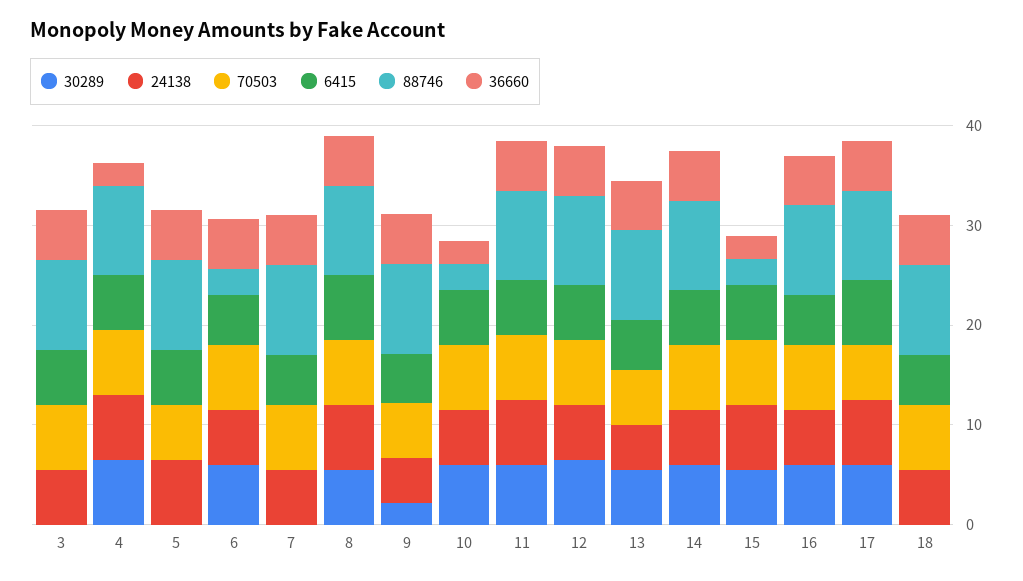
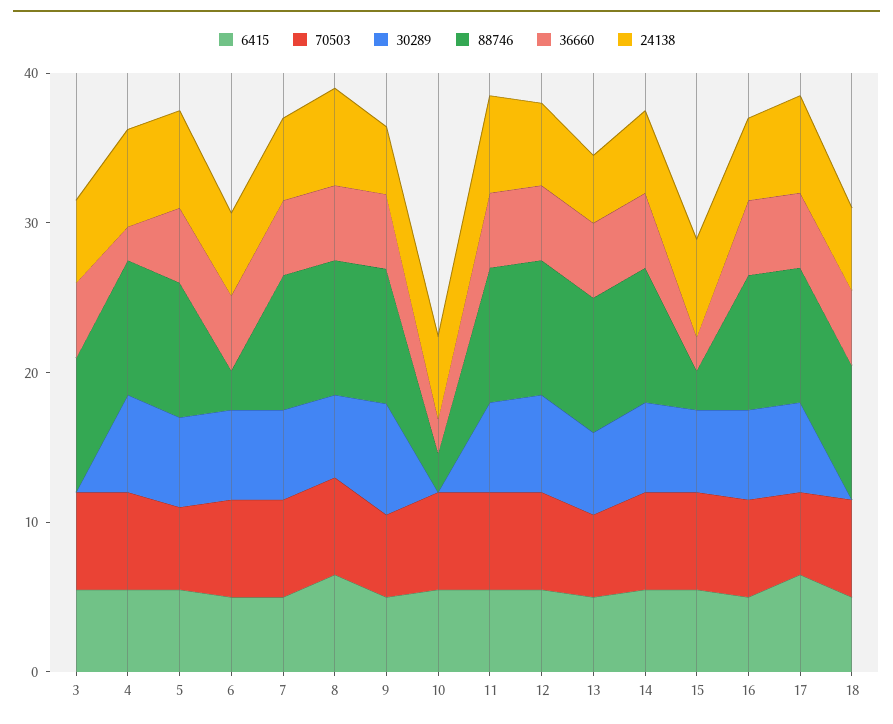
  {
    "30289": {
      "3": 0,
      "4": 6,
-     "5": 0,
+     "5": 6,
      "6": 6,
-     "7": 0,
+     "7": 6,
      "8": 6,
-     "9": 2,
+     "9": 8,
-     "10": 6,
+     "10": 0,
      "11": 6,
      "12": 6,
      "13": 6,
      "14": 6,
      "15": 6,
      "16": 6,
      "17": 6,
      "18": 0
    },
    "24138": {
      "3": 6,
      "4": 6,
      "5": 6,
      "6": 6,
      "7": 6,
      "8": 6,
      "9": 4,
      "10": 6,
      "11": 6,
      "12": 6,
      "13": 4,
      "14": 6,
      "15": 6,
      "16": 6,
      "17": 6,
      "18": 6
    },
    "70503": {
      "3": 6,
      "4": 6,
      "5": 6,
      "6": 6,
      "7": 6,
      "8": 6,
      "9": 6,
      "10": 6,
      "11": 6,
      "12": 6,
      "13": 6,
      "14": 6,
      "15": 6,
      "16": 6,
      "17": 6,
      "18": 6
    },
    "6415": {
      "3": 6,
      "4": 6,
      "5": 6,
      "6": 6,
      "7": 6,
      "8": 6,
      "9": 6,
      "10": 6,
      "11": 6,
      "12": 6,
      "13": 6,
      "14": 6,
      "15": 6,
      "16": 6,
      "17": 6,
      "18": 6
    },
    "88746": {
      "3": 10,
      "4": 10,
      "5": 10,
      "6": 2,
      "7": 10,
      "8": 10,
      "9": 10,
      "10": 2,
      "11": 10,
      "12": 10,
      "13": 10,
      "14": 10,
      "15": 2,
      "16": 10,
      "17": 10,
      "18": 10
    },
    "36660": {
      "3": 6,
      "4": 2,
      "5": 6,
      "6": 6,
      "7": 6,
      "8": 6,
      "9": 6,
      "10": 2,
      "11": 6,
      "12": 6,
      "13": 6,
      "14": 6,
      "15": 2,
      "16": 6,
      "17": 6,
      "18": 6
    }
  }

